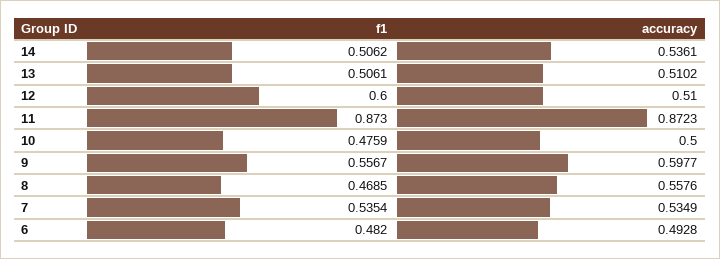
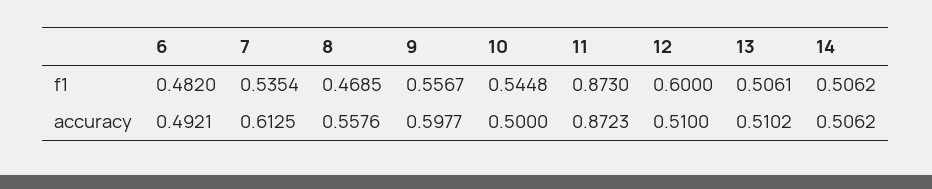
  {
    "f1": {
      "14": 0.5062,
      "13": 0.5061,
      "12": 0.6,
      "11": 0.873,
-     "10": 0.4759,
+     "10": 0.5448,
      "9": 0.5567,
      "8": 0.4685,
      "7": 0.5354,
      "6": 0.482
    },
    "accuracy": {
-     "14": 0.5361,
+     "14": 0.5062,
      "13": 0.5102,
      "12": 0.51,
      "11": 0.8723,
      "10": 0.5,
      "9": 0.5977,
      "8": 0.5576,
-     "7": 0.5349,
+     "7": 0.6125,
-     "6": 0.4928
+     "6": 0.4921
    }
  }

